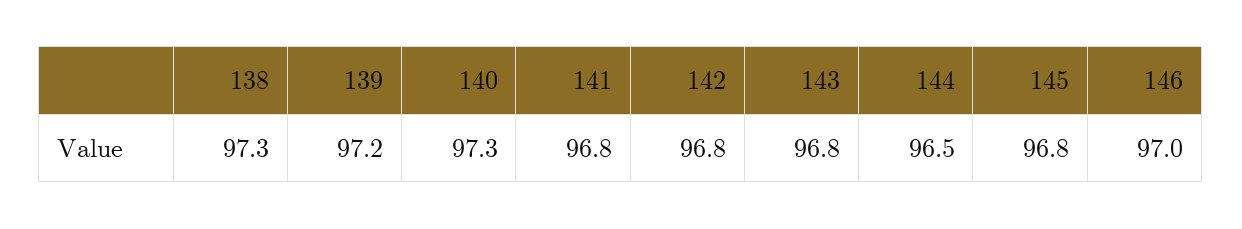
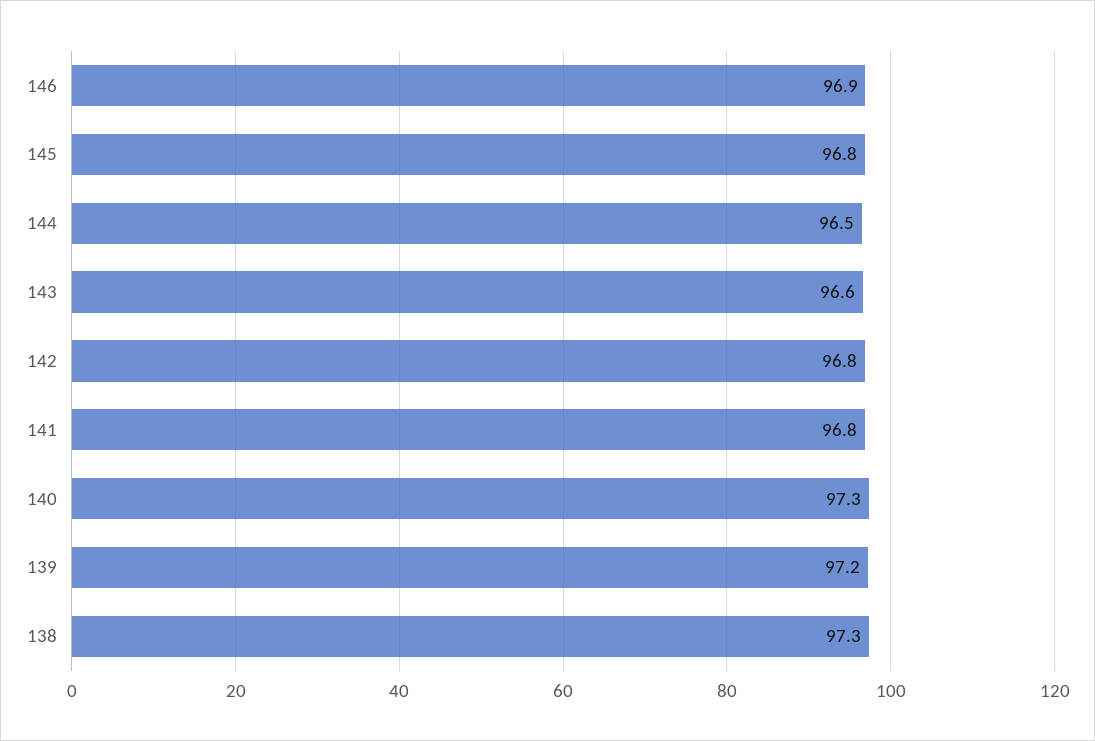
  {
    "138": 97.3,
    "139": 97.2,
    "140": 97.3,
    "141": 96.8,
    "142": 96.8,
-   "143": 96.8,
+   "143": 96.6,
    "144": 96.5,
    "145": 96.8,
-   "146": 97
+   "146": 96.9
  }

